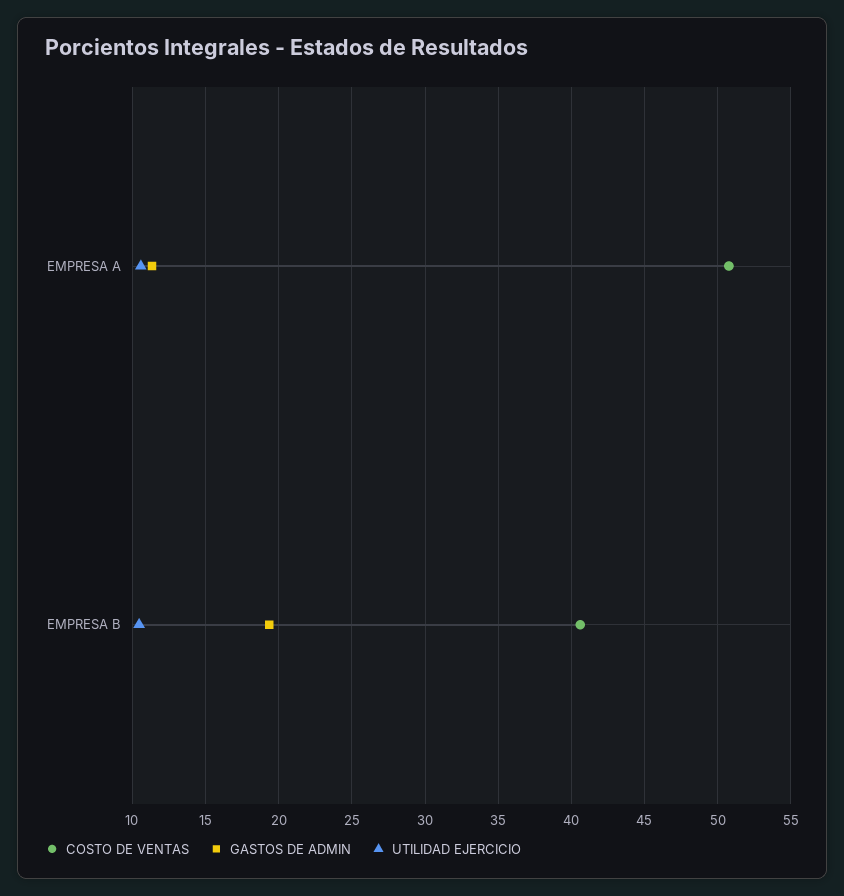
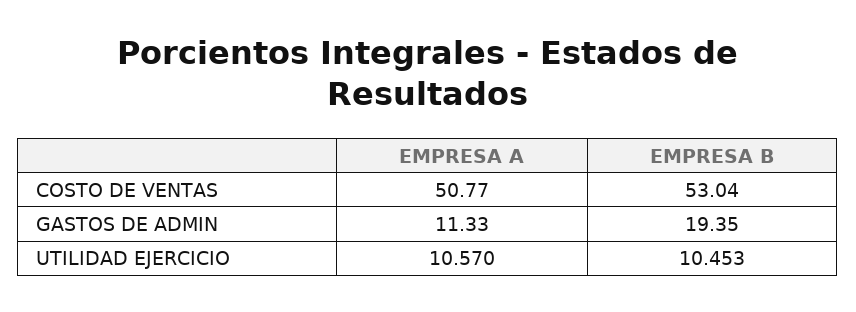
  {
    "COSTO DE VENTAS": {
      "EMPRESA A": 50.77,
-     "EMPRESA B": 40.5
+     "EMPRESA B": 53.04
    },
    "GASTOS DE ADMIN": {
      "EMPRESA A": 11.33,
      "EMPRESA B": 19.35
    },
    "UTILIDAD EJERCICIO": {
      "EMPRESA A": 10.57,
      "EMPRESA B": 10.453
    }
  }

